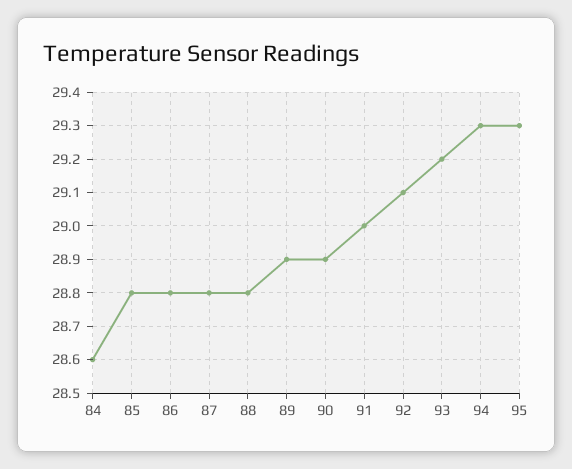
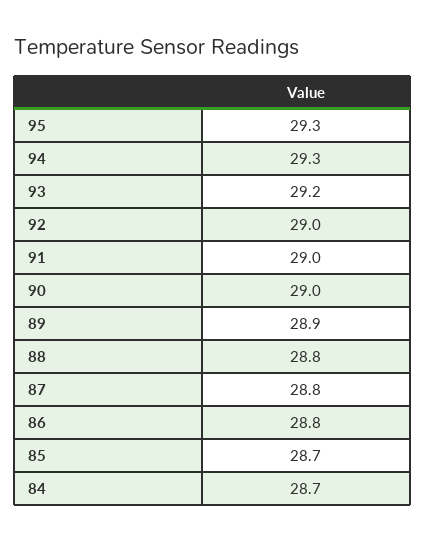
  {
-   "84": 28.6,
+   "84": 28.7,
-   "85": 28.8,
+   "85": 28.7,
    "86": 28.8,
    "87": 28.8,
    "88": 28.8,
    "89": 28.9,
-   "90": 28.9,
+   "90": 29,
    "91": 29,
-   "92": 29.1,
+   "92": 29,
    "93": 29.2,
    "94": 29.3,
    "95": 29.3
  }

